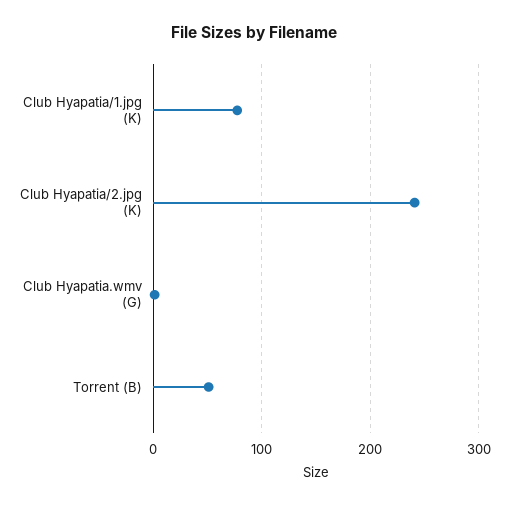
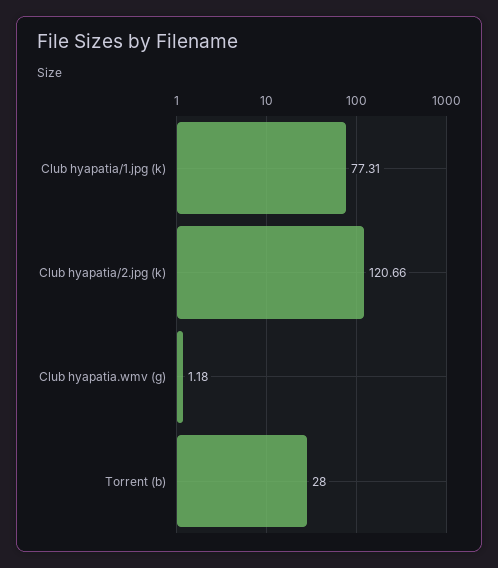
  {
    "Club Hyapatia/1.jpg (K)": 77.31,
-   "Club Hyapatia/2.jpg (K)": 240,
+   "Club Hyapatia/2.jpg (K)": 120.66,
    "Club Hyapatia.wmv (G)": 1.18,
-   "Torrent (B)": 50
+   "Torrent (B)": 28
  }

